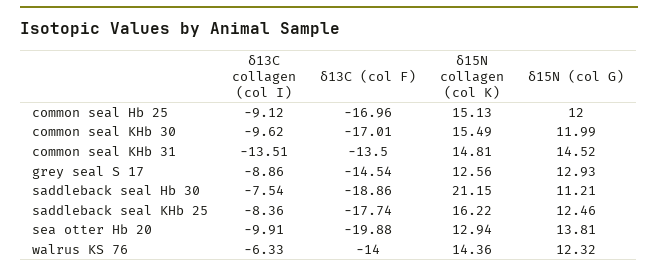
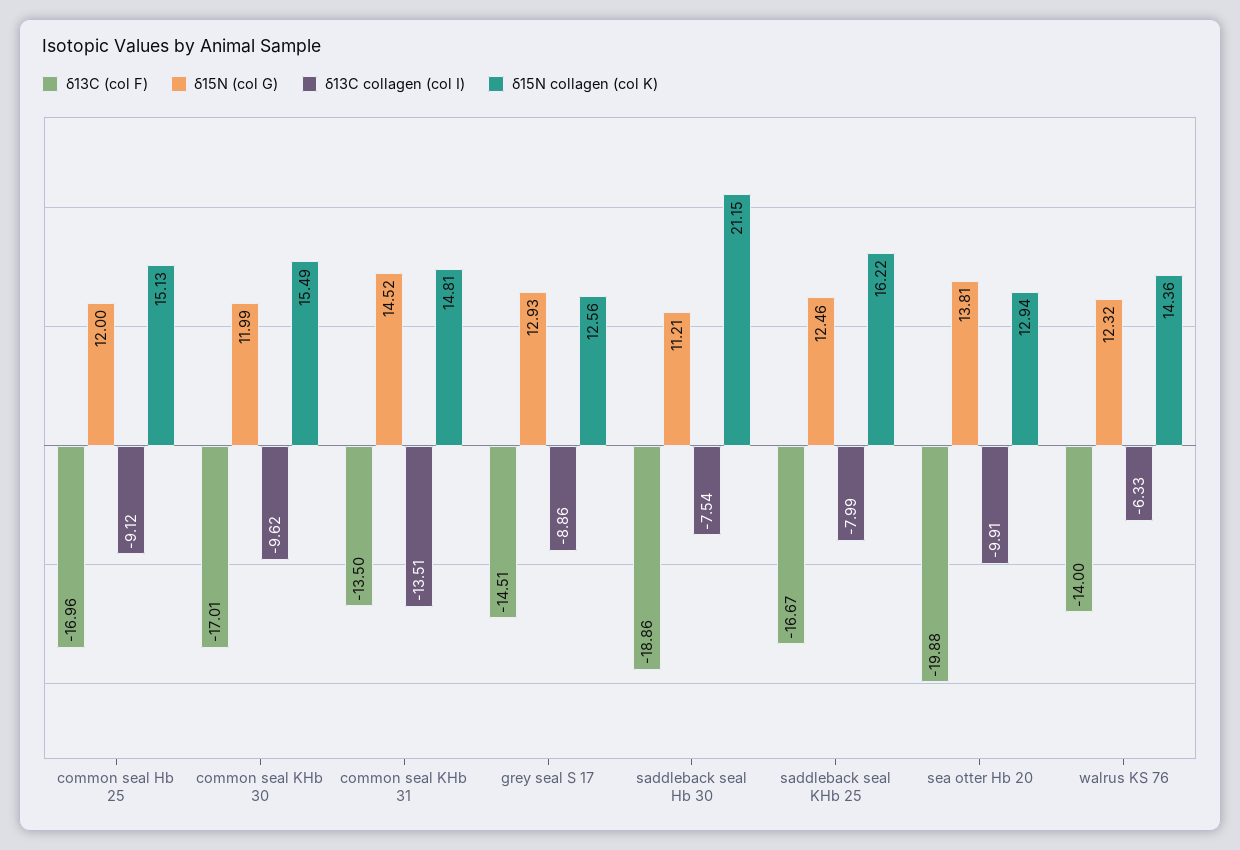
  {
    "δ13C collagen (col I)": {
      "common seal Hb 25": -9.12,
      "common seal KHb 30": -9.62,
      "common seal KHb 31": -13.51,
      "grey seal S 17": -8.86,
      "saddleback seal Hb 30": -7.54,
-     "saddleback seal KHb 25": -8.36,
+     "saddleback seal KHb 25": -7.99,
      "sea otter Hb 20": -9.91,
      "walrus KS 76": -6.33
    },
    "δ13C (col F)": {
      "common seal Hb 25": -16.96,
      "common seal KHb 30": -17.01,
      "common seal KHb 31": -13.5,
-     "grey seal S 17": -14.54,
+     "grey seal S 17": -14.51,
      "saddleback seal Hb 30": -18.86,
-     "saddleback seal KHb 25": -17.74,
+     "saddleback seal KHb 25": -16.67,
      "sea otter Hb 20": -19.88,
      "walrus KS 76": -14
    },
    "δ15N collagen (col K)": {
      "common seal Hb 25": 15.13,
      "common seal KHb 30": 15.49,
      "common seal KHb 31": 14.81,
      "grey seal S 17": 12.56,
      "saddleback seal Hb 30": 21.15,
      "saddleback seal KHb 25": 16.22,
      "sea otter Hb 20": 12.94,
      "walrus KS 76": 14.36
    },
    "δ15N (col G)": {
      "common seal Hb 25": 12,
      "common seal KHb 30": 11.99,
      "common seal KHb 31": 14.52,
      "grey seal S 17": 12.93,
      "saddleback seal Hb 30": 11.21,
      "saddleback seal KHb 25": 12.46,
      "sea otter Hb 20": 13.81,
      "walrus KS 76": 12.32
    }
  }

